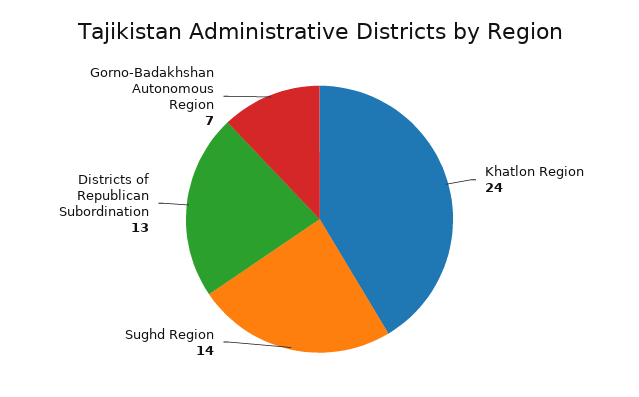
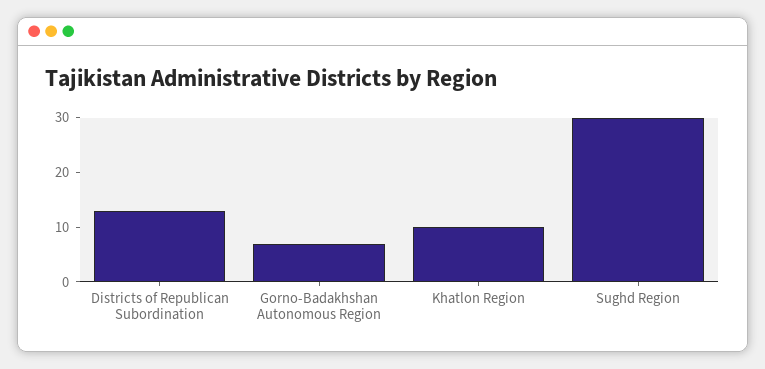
  {
-   "Khatlon Region": 24,
+   "Khatlon Region": 10,
-   "Sughd Region": 14,
+   "Sughd Region": 30,
    "Districts of Republican Subordination": 13,
    "Gorno-Badakhshan Autonomous Region": 7
  }

